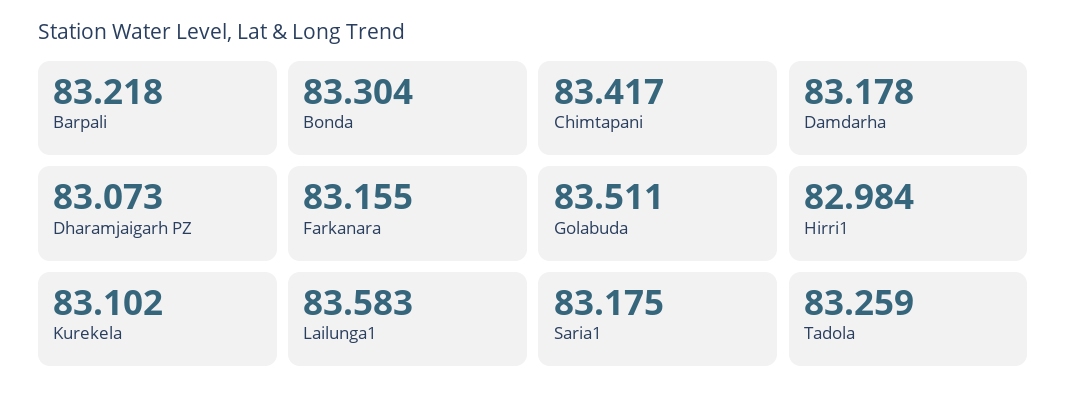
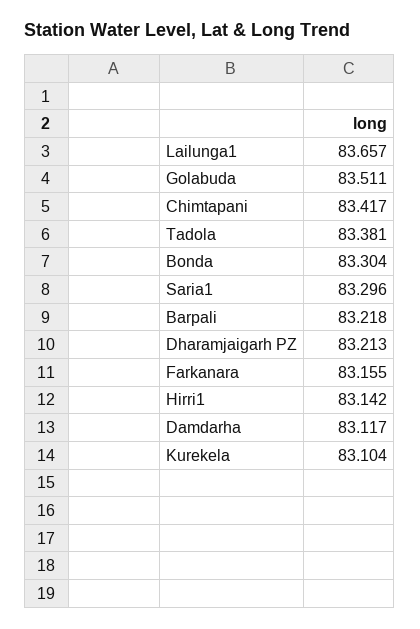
  {
    "Barpali": 83.218,
    "Bonda": 83.304,
    "Chimtapani": 83.417,
-   "Damdarha": 83.178,
+   "Damdarha": 83.117,
-   "Dharamjaigarh PZ": 83.073,
+   "Dharamjaigarh PZ": 83.213,
    "Farkanara": 83.155,
    "Golabuda": 83.511,
-   "Hirri1": 82.984,
+   "Hirri1": 83.142,
-   "Kurekela": 83.102,
+   "Kurekela": 83.104,
-   "Lailunga1": 83.583,
+   "Lailunga1": 83.657,
-   "Saria1": 83.175,
+   "Saria1": 83.296,
-   "Tadola": 83.259
+   "Tadola": 83.381
  }

